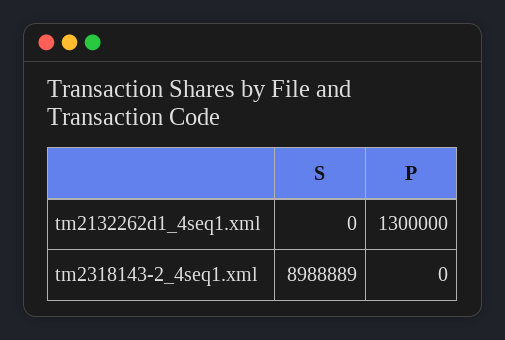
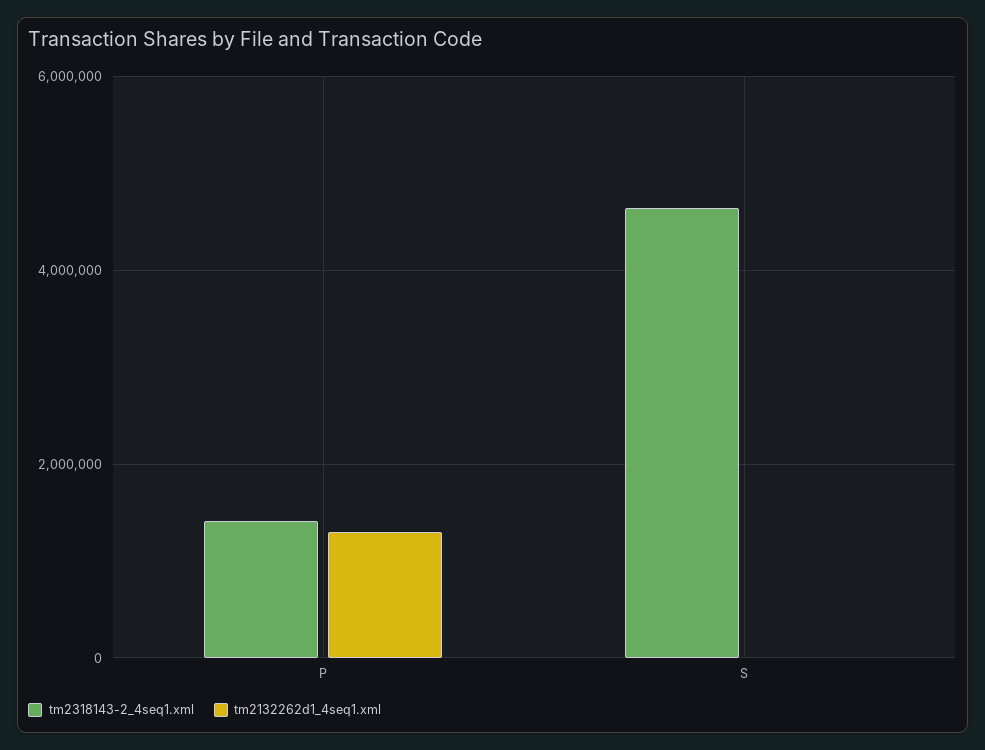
  {
    "tm2132262d1_4seq1.xml": {
      "S": 0,
      "P": 1300000
    },
    "tm2318143-2_4seq1.xml": {
-     "S": 8988889,
+     "S": 4600000,
-     "P": 0
+     "P": 1400000
    }
  }

